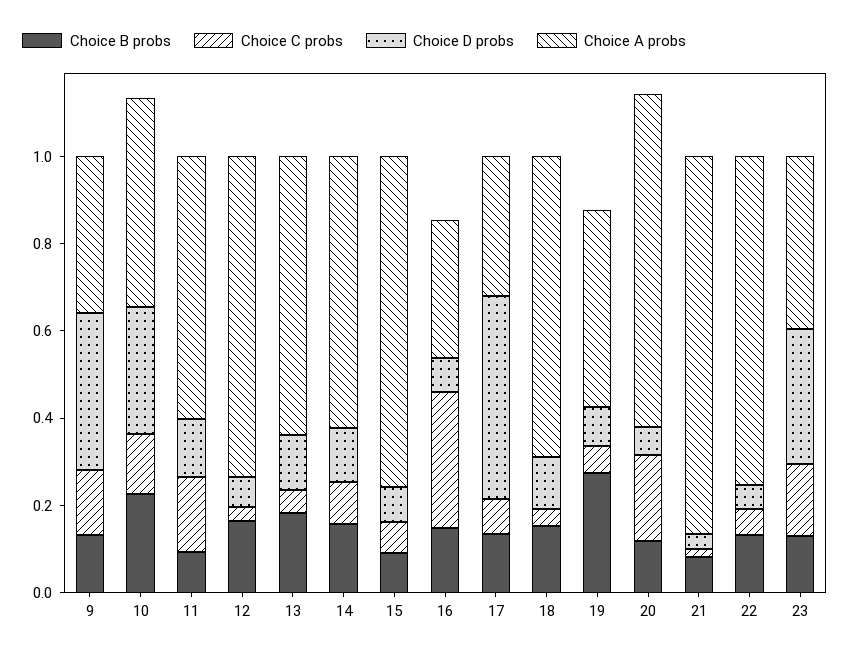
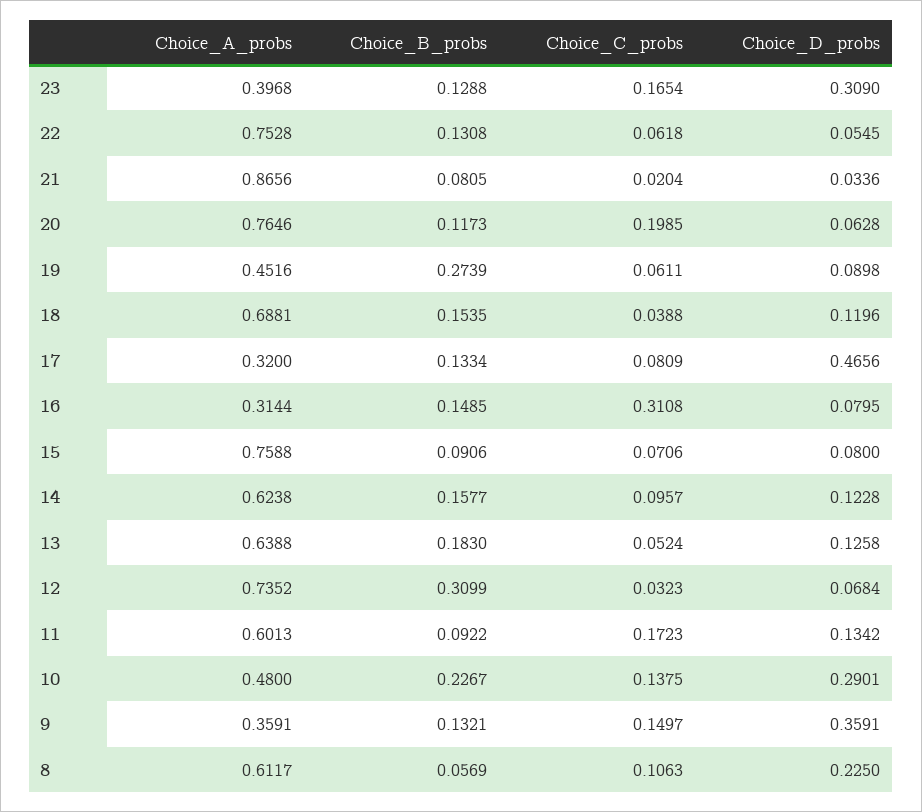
  {
    "Choice B probs": {
      "9": 0.1321,
      "10": 0.2267,
      "11": 0.0922,
-     "12": 0.15,
+     "12": 0.3099,
      "13": 0.183,
      "14": 0.1577,
      "15": 0.0906,
      "16": 0.1485,
      "17": 0.1334,
      "18": 0.1535,
      "19": 0.2739,
      "20": 0.1173,
      "21": 0.0805,
      "22": 0.1308,
-     "23": 0.1288
+     "23": 0.1288,
+     "8": 0.0569
    },
    "Choice C probs": {
      "9": 0.1497,
      "10": 0.1375,
      "11": 0.1723,
      "12": 0.0323,
      "13": 0.0524,
      "14": 0.0957,
      "15": 0.0706,
      "16": 0.3108,
      "17": 0.0809,
      "18": 0.0388,
      "19": 0.0611,
      "20": 0.1985,
      "21": 0.0204,
      "22": 0.0618,
-     "23": 0.1654
+     "23": 0.1654,
+     "8": 0.1063
    },
    "Choice D probs": {
      "9": 0.3591,
      "10": 0.2901,
      "11": 0.1342,
      "12": 0.0684,
      "13": 0.1258,
      "14": 0.1228,
      "15": 0.08,
      "16": 0.0795,
      "17": 0.4656,
      "18": 0.1196,
      "19": 0.0898,
      "20": 0.0628,
      "21": 0.0336,
      "22": 0.0545,
-     "23": 0.309
+     "23": 0.309,
+     "8": 0.225
    },
    "Choice A probs": {
      "9": 0.3591,
      "10": 0.48,
      "11": 0.6013,
      "12": 0.7352,
      "13": 0.6388,
      "14": 0.6238,
      "15": 0.7588,
      "16": 0.3144,
      "17": 0.32,
      "18": 0.6881,
      "19": 0.4516,
      "20": 0.7646,
      "21": 0.8656,
      "22": 0.7528,
-     "23": 0.3968
+     "23": 0.3968,
+     "8": 0.6117
    }
  }

